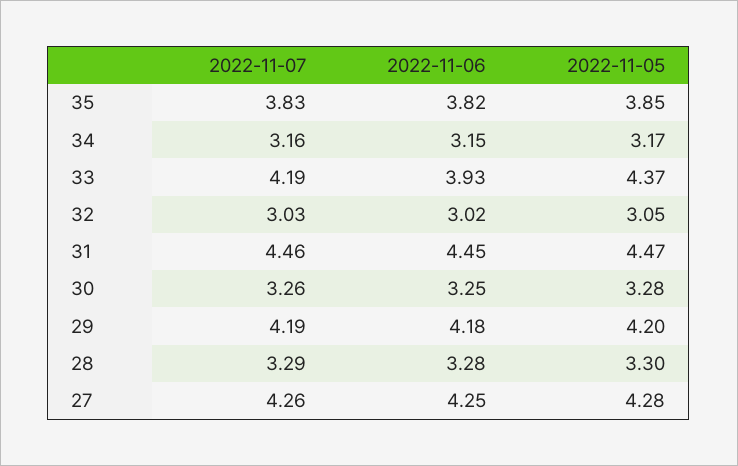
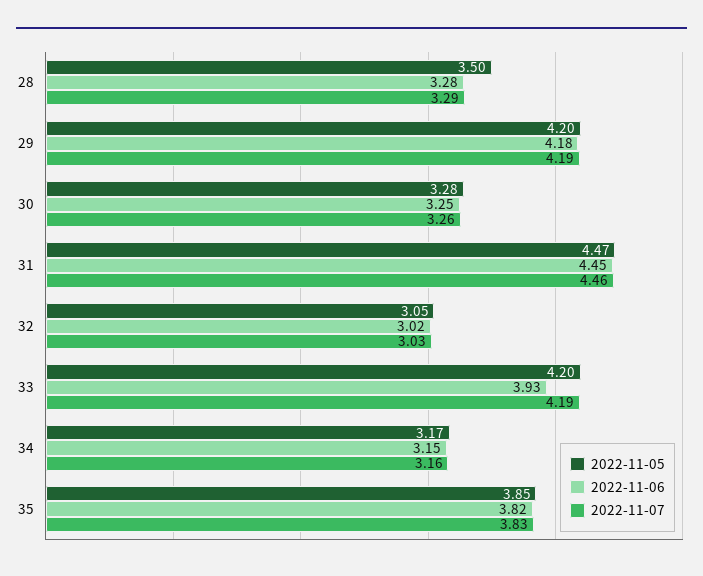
  {
    "2022-11-07": {
      "35": 3.83,
      "34": 3.16,
      "33": 4.19,
      "32": 3.03,
      "31": 4.46,
      "30": 3.26,
      "29": 4.19,
-     "28": 3.29,
+     "28": 3.29
-     "27": 4.26
    },
    "2022-11-06": {
      "35": 3.82,
      "34": 3.15,
      "33": 3.93,
      "32": 3.02,
      "31": 4.45,
      "30": 3.25,
      "29": 4.18,
-     "28": 3.28,
+     "28": 3.28
-     "27": 4.25
    },
    "2022-11-05": {
      "35": 3.85,
      "34": 3.17,
-     "33": 4.37,
+     "33": 4.2,
      "32": 3.05,
      "31": 4.47,
      "30": 3.28,
      "29": 4.2,
-     "28": 3.3,
+     "28": 3.5
-     "27": 4.28
    }
  }

